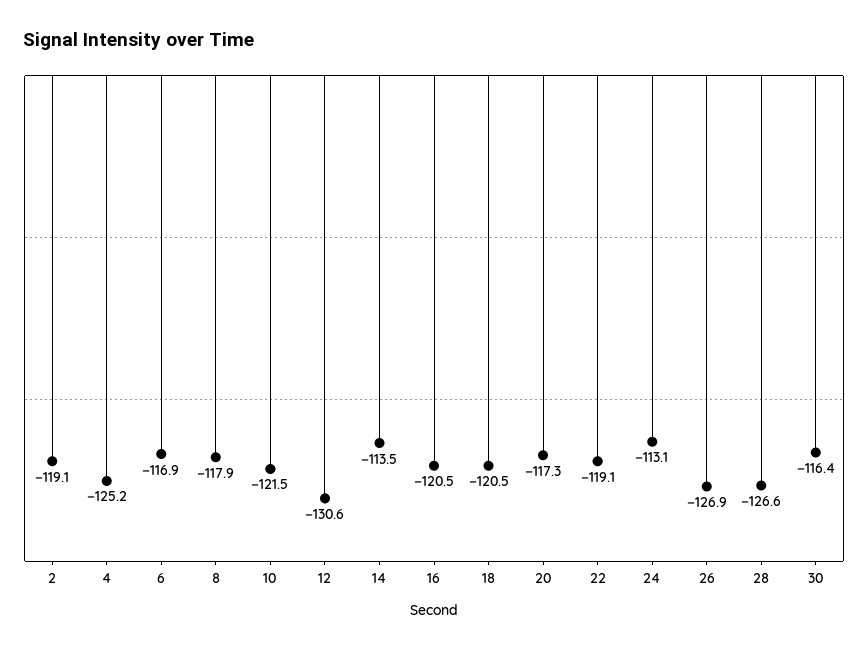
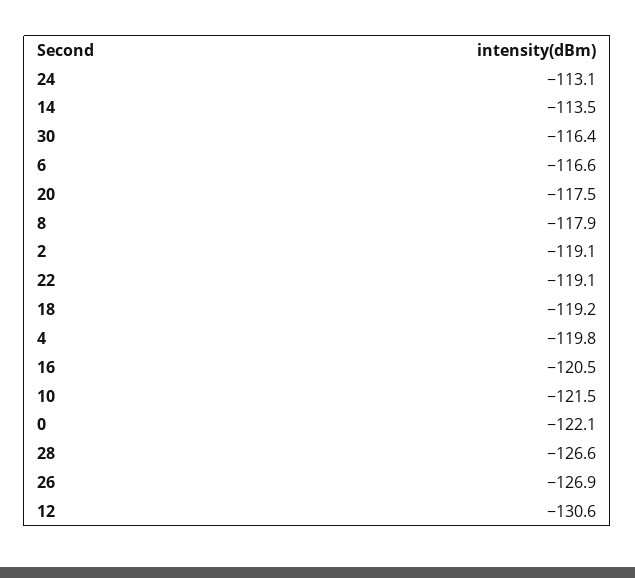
  {
    "2": -119.1,
-   "4": -125.2,
+   "4": -119.8,
-   "6": -116.9,
+   "6": -116.6,
    "8": -117.9,
    "10": -121.5,
    "12": -130.6,
    "14": -113.5,
    "16": -120.5,
-   "18": -120.5,
+   "18": -119.2,
-   "20": -117.3,
+   "20": -117.5,
    "22": -119.1,
    "24": -113.1,
    "26": -126.9,
    "28": -126.6,
-   "30": -116.4
+   "30": -116.4,
+   "0": -122.1
  }

